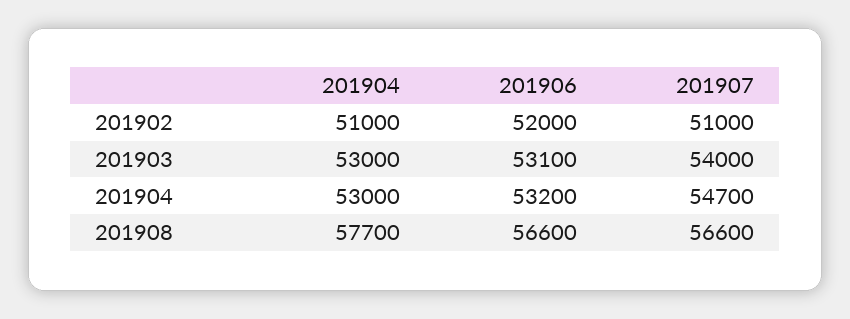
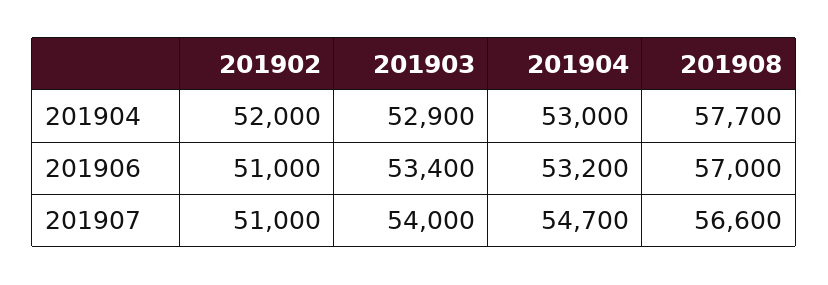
  {
    "201904": {
-     "201902": 51000,
+     "201902": 52000,
-     "201903": 53000,
+     "201903": 52900,
      "201904": 53000,
      "201908": 57700
    },
    "201906": {
-     "201902": 52000,
+     "201902": 51000,
-     "201903": 53100,
+     "201903": 53400,
      "201904": 53200,
-     "201908": 56600
+     "201908": 57000
    },
    "201907": {
      "201902": 51000,
      "201903": 54000,
      "201904": 54700,
      "201908": 56600
    }
  }

